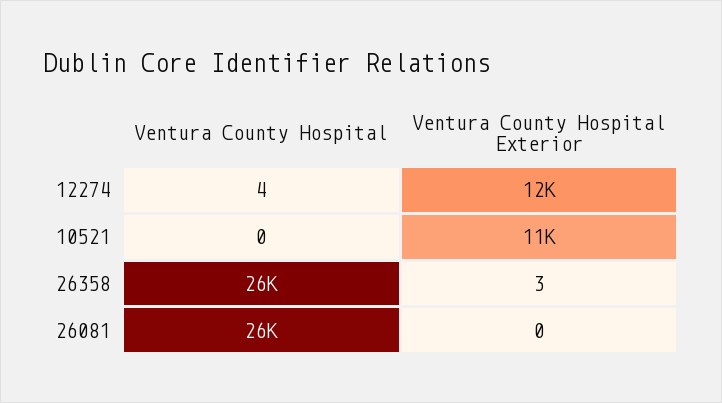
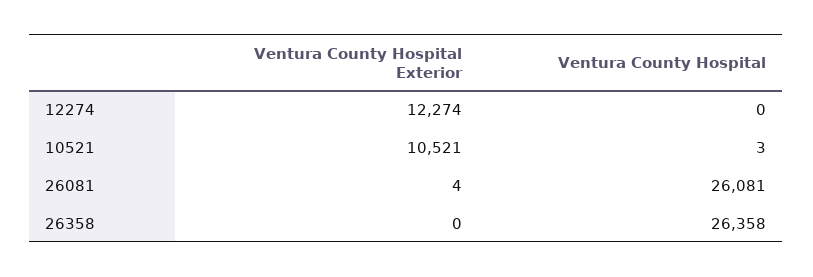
  {
    "Ventura County Hospital": {
-     "12274": 4,
+     "12274": 0,
-     "10521": 0,
+     "10521": 3,
      "26358": 26358,
      "26081": 26081
    },
    "Ventura County Hospital Exterior": {
      "12274": 12274,
      "10521": 10521,
-     "26358": 3,
+     "26358": 0,
-     "26081": 0
+     "26081": 4
    }
  }

